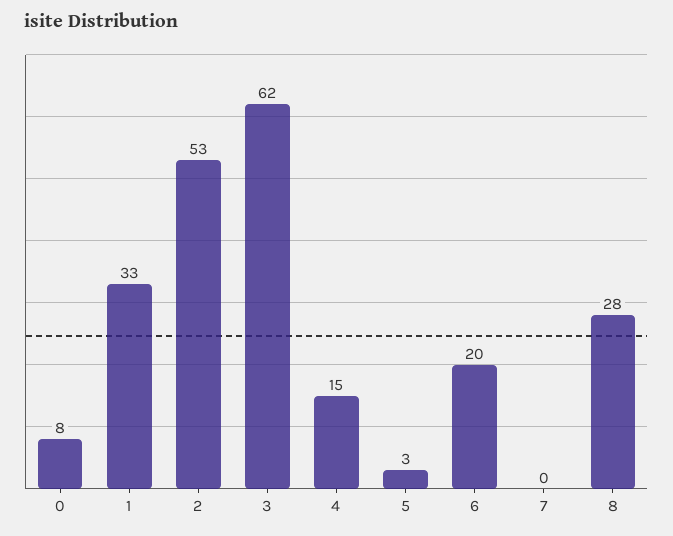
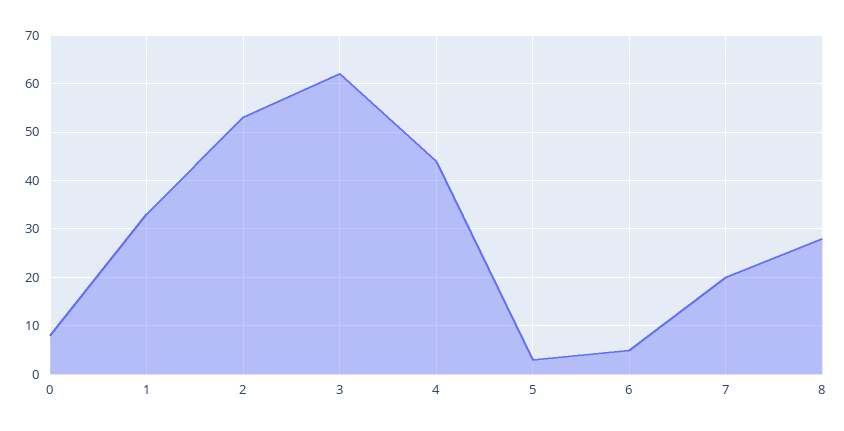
  {
    "0": 8,
    "1": 33,
    "2": 53,
    "3": 62,
-   "4": 15,
+   "4": 45,
    "5": 3,
-   "6": 20,
+   "6": 5,
-   "7": 0,
+   "7": 20,
    "8": 28
  }

